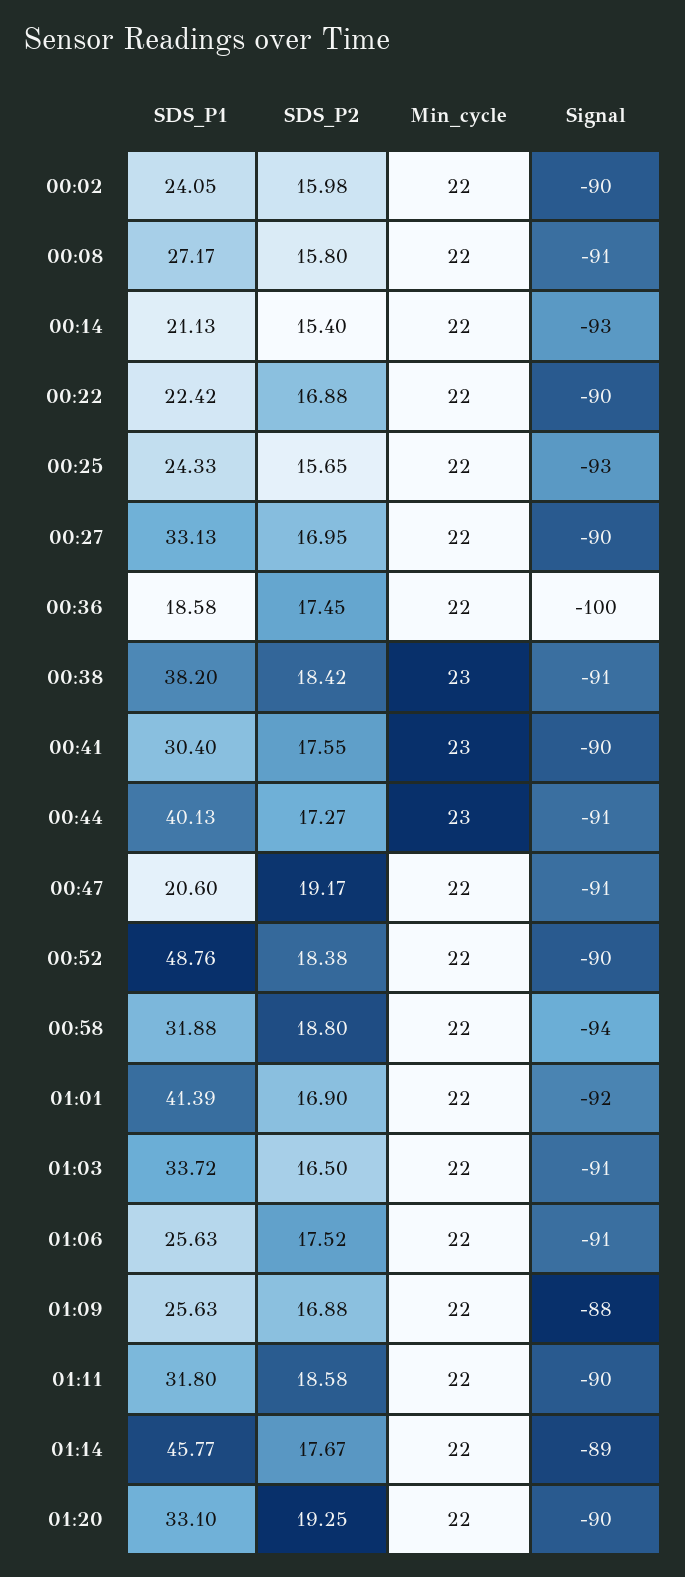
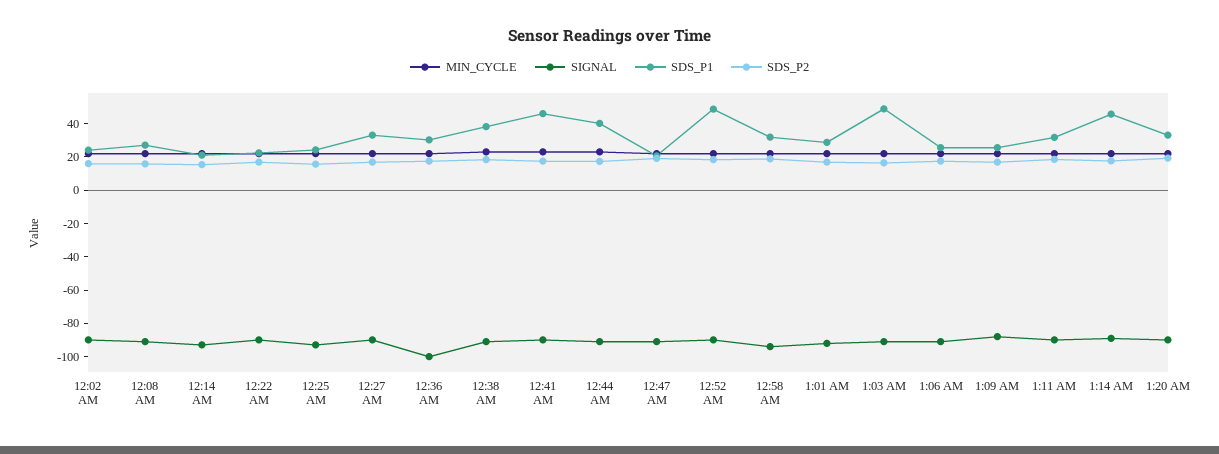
  {
    "SDS_P1": {
      "00:02": 24.05,
      "00:08": 27.17,
      "00:14": 21.13,
      "00:22": 22.42,
      "00:25": 24.33,
      "00:27": 33.13,
-     "00:36": 18.58,
+     "00:36": 30,
      "00:38": 38.2,
-     "00:41": 30.4,
+     "00:41": 45,
      "00:44": 40.13,
      "00:47": 20.6,
      "00:52": 48.76,
      "00:58": 31.88,
-     "01:01": 41.39,
+     "01:01": 30,
-     "01:03": 33.72,
+     "01:03": 50,
      "01:06": 25.63,
      "01:09": 25.63,
      "01:11": 31.8,
      "01:14": 45.77,
      "01:20": 33.1
    },
    "SDS_P2": {
      "00:02": 15.98,
      "00:08": 15.8,
      "00:14": 15.4,
      "00:22": 16.88,
      "00:25": 15.65,
      "00:27": 16.95,
      "00:36": 17.45,
      "00:38": 18.42,
      "00:41": 17.55,
      "00:44": 17.27,
      "00:47": 19.17,
      "00:52": 18.38,
      "00:58": 18.8,
      "01:01": 16.9,
      "01:03": 16.5,
      "01:06": 17.52,
      "01:09": 16.88,
      "01:11": 18.58,
      "01:14": 17.67,
      "01:20": 19.25
    },
    "Min_cycle": {
      "00:02": 22,
      "00:08": 22,
      "00:14": 22,
      "00:22": 22,
      "00:25": 22,
      "00:27": 22,
      "00:36": 22,
      "00:38": 23,
      "00:41": 23,
      "00:44": 23,
      "00:47": 22,
      "00:52": 22,
      "00:58": 22,
      "01:01": 22,
      "01:03": 22,
      "01:06": 22,
      "01:09": 22,
      "01:11": 22,
      "01:14": 22,
      "01:20": 22
    },
    "Signal": {
      "00:02": -90,
      "00:08": -91,
      "00:14": -93,
      "00:22": -90,
      "00:25": -93,
      "00:27": -90,
      "00:36": -100,
      "00:38": -91,
      "00:41": -90,
      "00:44": -91,
      "00:47": -91,
      "00:52": -90,
      "00:58": -94,
      "01:01": -92,
      "01:03": -91,
      "01:06": -91,
      "01:09": -88,
      "01:11": -90,
      "01:14": -89,
      "01:20": -90
    }
  }

